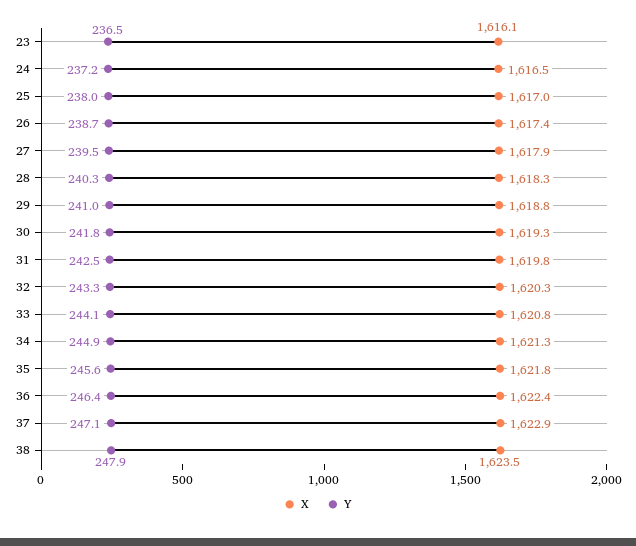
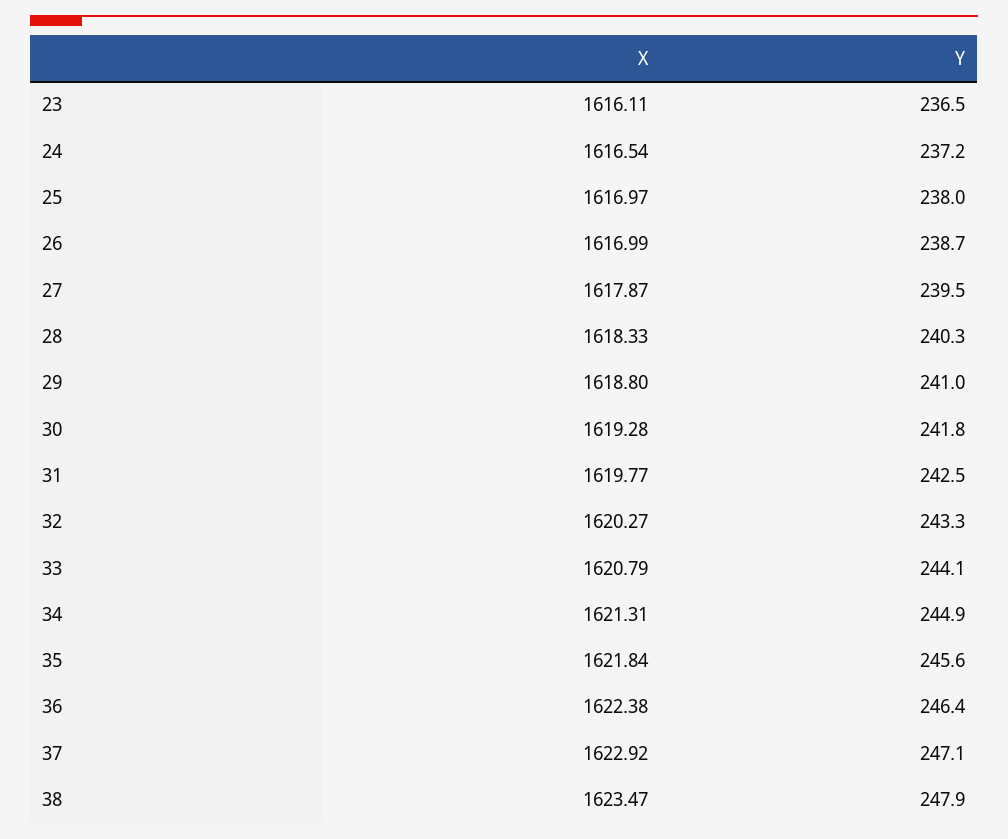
  {
    "X": {
      "23": 1616.11,
      "24": 1616.54,
      "25": 1616.97,
-     "26": 1617.4,
+     "26": 1616.99,
      "27": 1617.87,
      "28": 1618.33,
      "29": 1618.8,
      "30": 1619.28,
      "31": 1619.77,
      "32": 1620.27,
      "33": 1620.79,
      "34": 1621.31,
      "35": 1621.84,
      "36": 1622.38,
      "37": 1622.92,
      "38": 1623.47
    },
    "Y": {
      "23": 236.5,
      "24": 237.2,
      "25": 238,
      "26": 238.7,
      "27": 239.5,
      "28": 240.3,
      "29": 241,
      "30": 241.8,
      "31": 242.5,
      "32": 243.3,
      "33": 244.1,
      "34": 244.9,
      "35": 245.6,
      "36": 246.4,
      "37": 247.1,
      "38": 247.9
    }
  }

